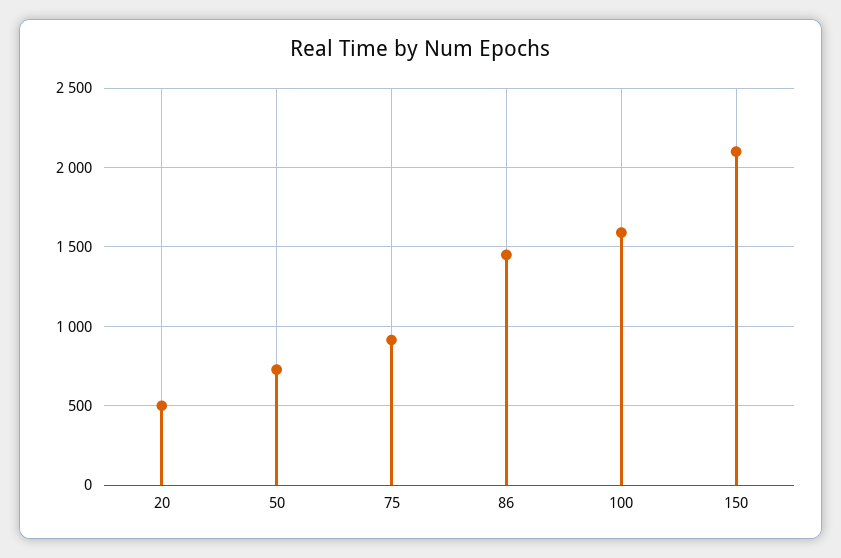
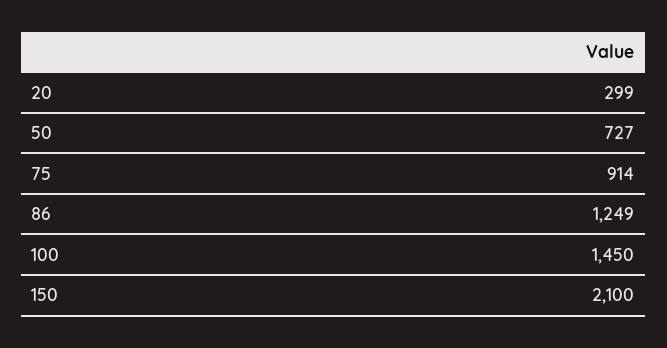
  {
-   "20": 500,
+   "20": 299,
    "50": 727,
    "75": 914,
-   "86": 1450,
+   "86": 1249,
-   "100": 1600,
+   "100": 1450,
    "150": 2100
  }

